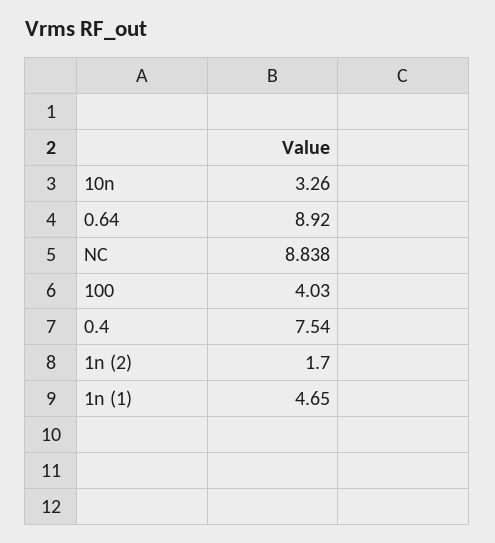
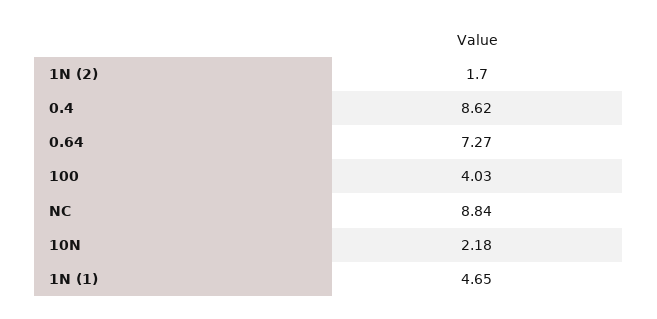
  {
-   "10n": 3.26,
+   "10n": 2.18,
-   "0.64": 8.92,
+   "0.64": 7.27,
    "NC": 8.838,
    "100": 4.03,
-   "0.4": 7.54,
+   "0.4": 8.62,
    "1n (2)": 1.7,
    "1n (1)": 4.65
  }

